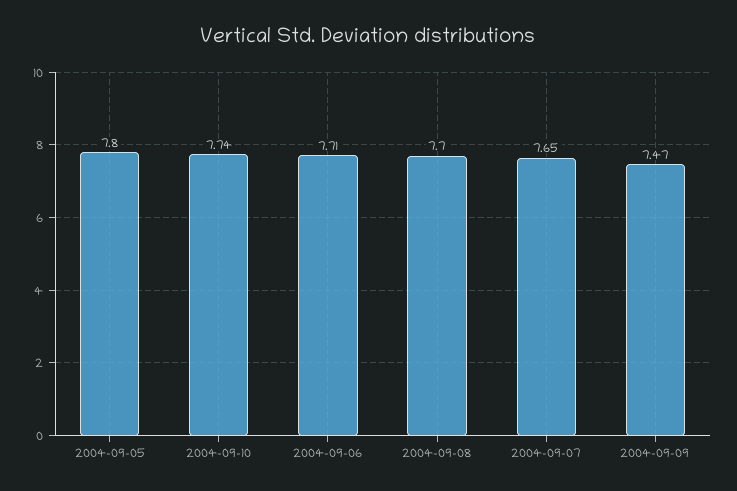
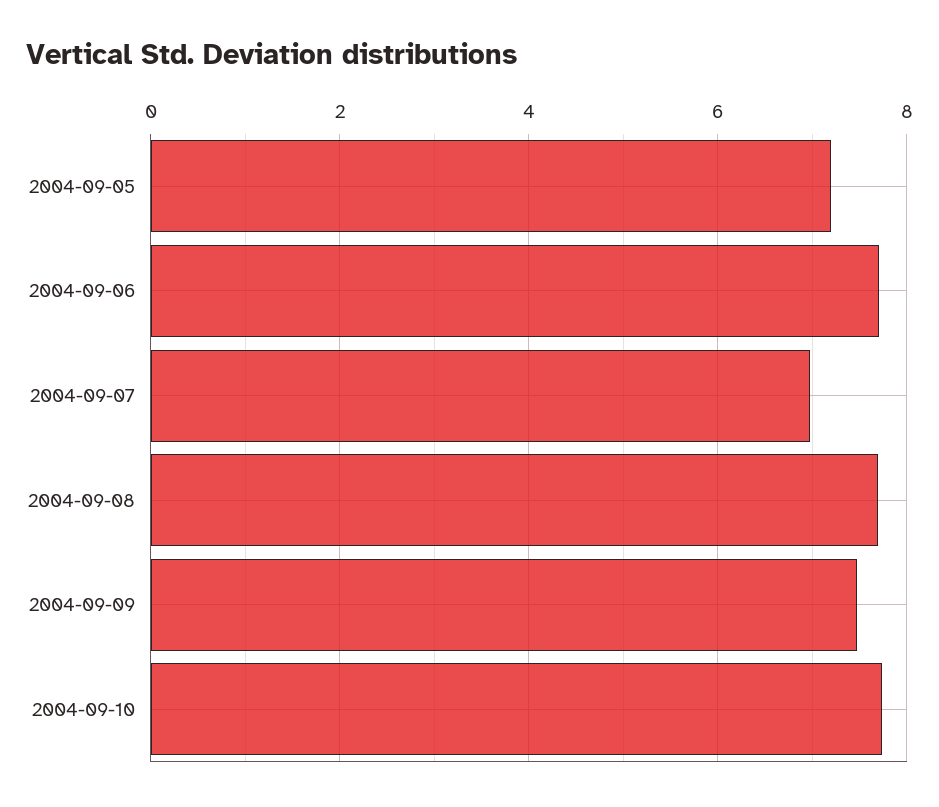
  {
-   "2004-09-05": 7.8,
+   "2004-09-05": 7.2,
    "2004-09-10": 7.74,
    "2004-09-06": 7.71,
    "2004-09-08": 7.7,
-   "2004-09-07": 7.65,
+   "2004-09-07": 7,
    "2004-09-09": 7.47
  }

